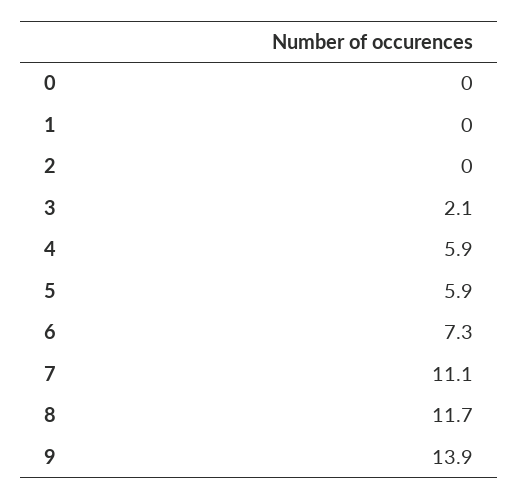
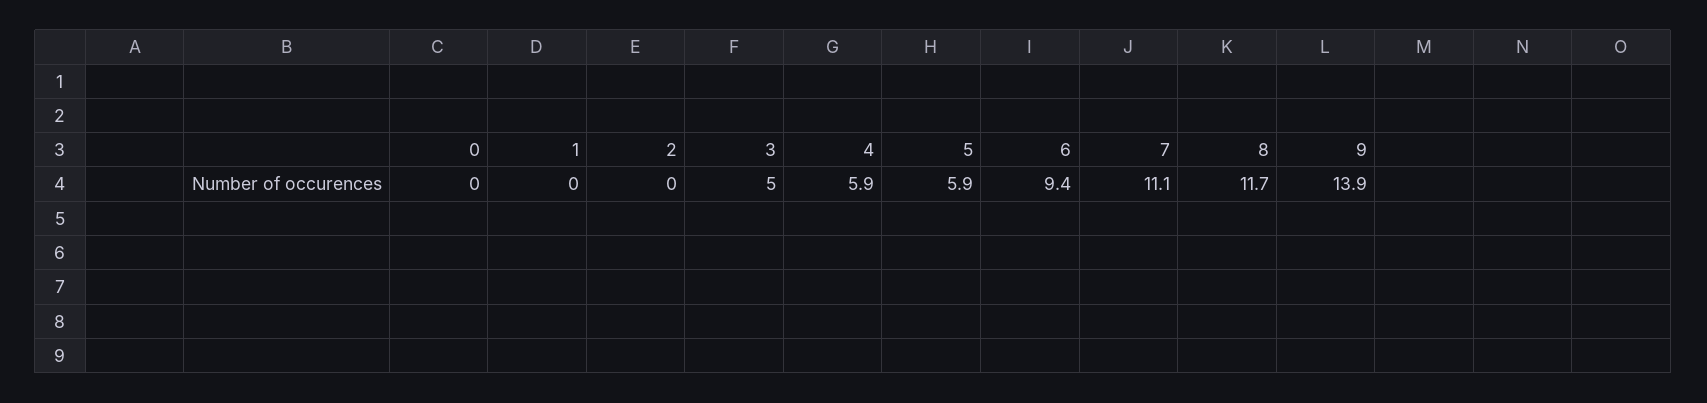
  {
    "0": 0,
    "1": 0,
    "2": 0,
-   "3": 2.1,
+   "3": 5,
    "4": 5.9,
    "5": 5.9,
-   "6": 7.3,
+   "6": 9.4,
    "7": 11.1,
    "8": 11.7,
    "9": 13.9
  }

